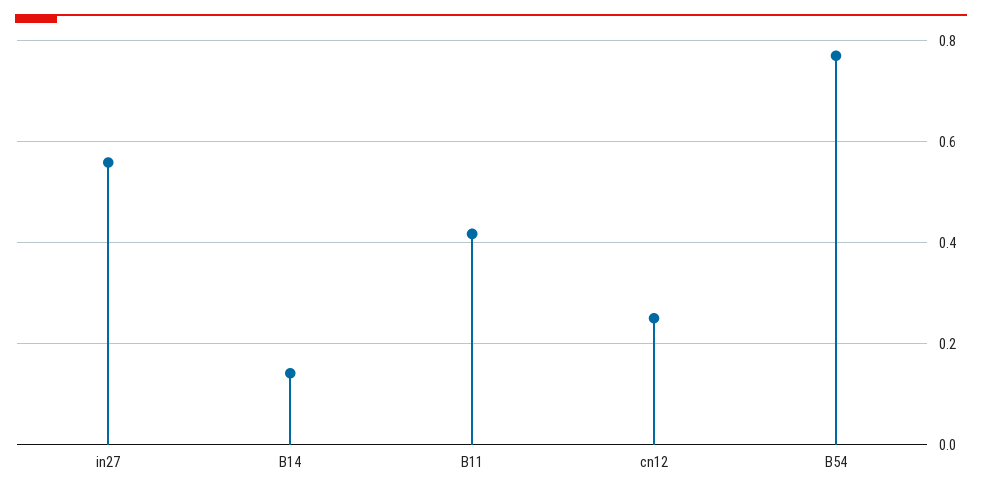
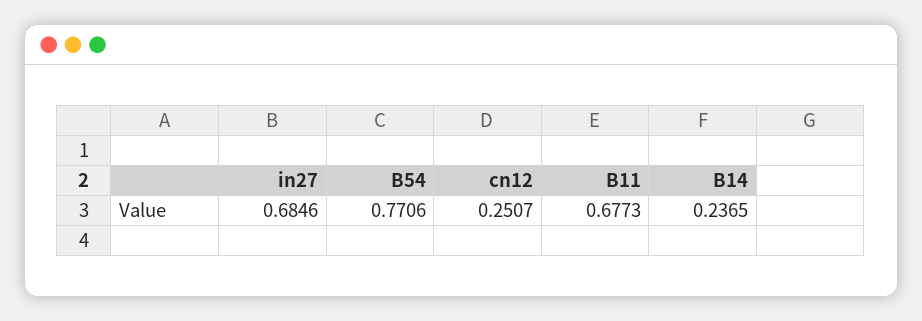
  {
-   "in27": 0.56,
+   "in27": 0.6846,
-   "B14": 0.14,
+   "B14": 0.2365,
-   "B11": 0.42,
+   "B11": 0.6773,
    "cn12": 0.2507,
    "B54": 0.7706
  }

